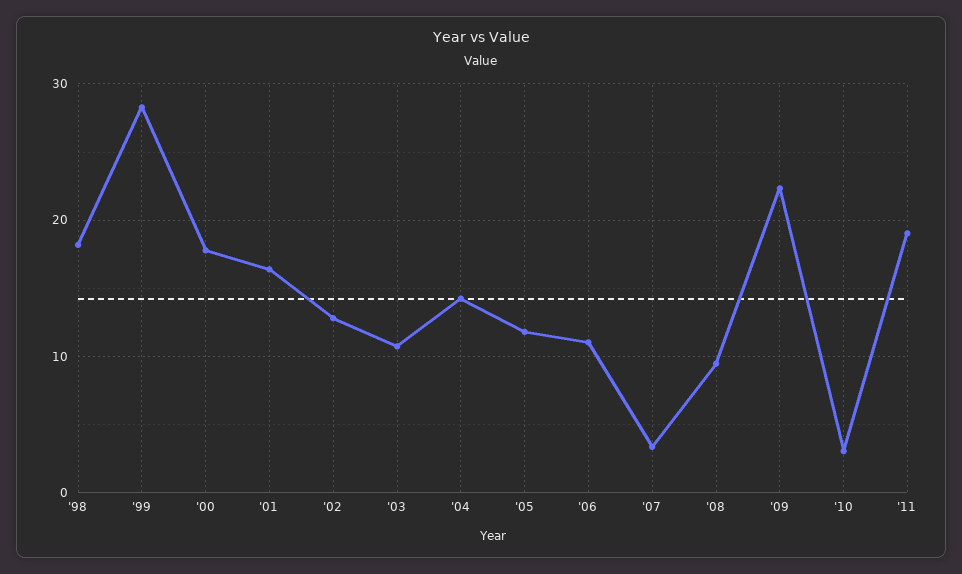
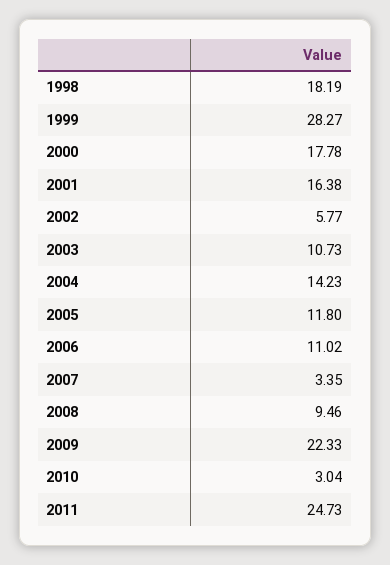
  {
    "'98": 18.19,
    "'99": 28.27,
    "'00": 17.78,
    "'01": 16.38,
-   "'02": 13,
+   "'02": 5.77,
    "'03": 10.73,
    "'04": 14.23,
    "'05": 11.8,
    "'06": 11.02,
    "'07": 3.35,
    "'08": 9.46,
    "'09": 22.33,
    "'10": 3.04,
-   "'11": 19
+   "'11": 24.73
  }

